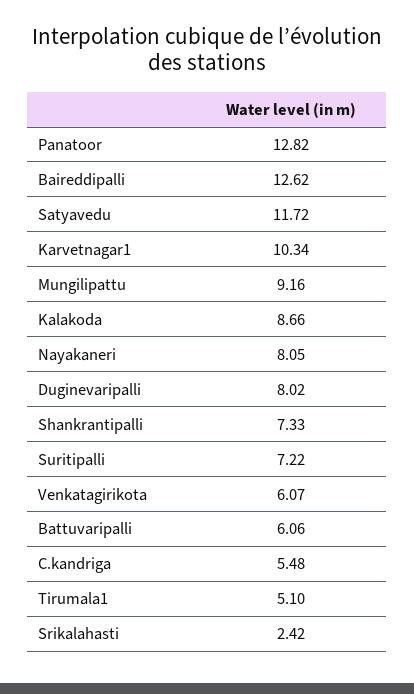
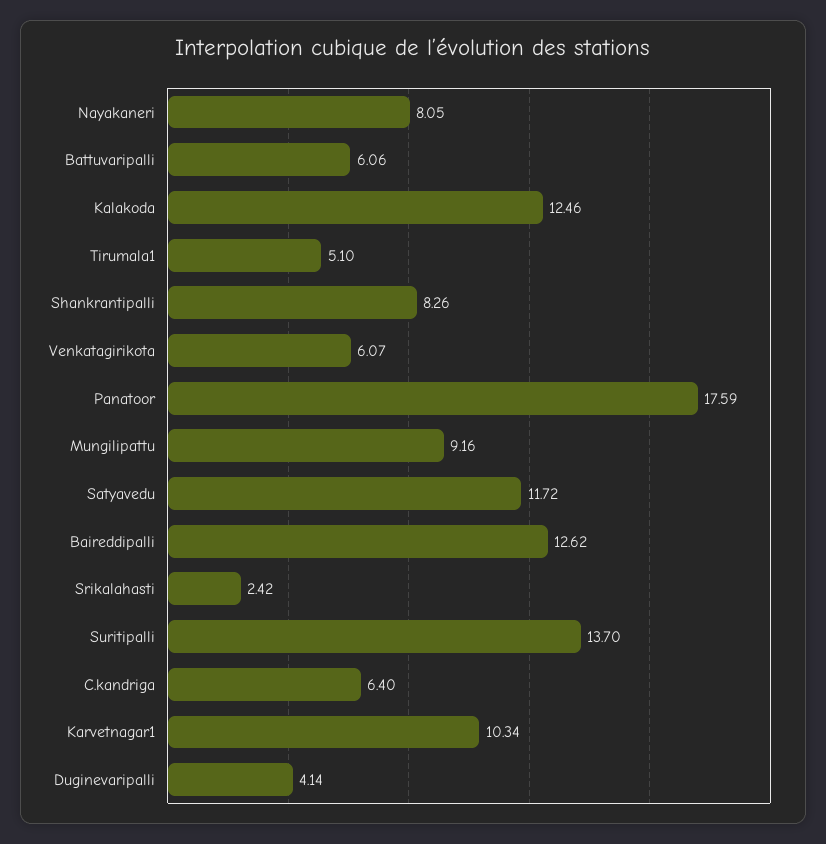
  {
-   "Panatoor": 12.82,
+   "Panatoor": 17.59,
    "Baireddipalli": 12.62,
    "Satyavedu": 11.72,
    "Karvetnagar1": 10.34,
    "Mungilipattu": 9.16,
-   "Kalakoda": 8.66,
+   "Kalakoda": 12.46,
    "Nayakaneri": 8.05,
-   "Duginevaripalli": 8.02,
+   "Duginevaripalli": 4.14,
-   "Shankrantipalli": 7.33,
+   "Shankrantipalli": 8.26,
-   "Suritipalli": 7.22,
+   "Suritipalli": 13.7,
    "Venkatagirikota": 6.07,
    "Battuvaripalli": 6.06,
-   "C.kandriga": 5.48,
+   "C.kandriga": 6.4,
    "Tirumala1": 5.1,
    "Srikalahasti": 2.42
  }

